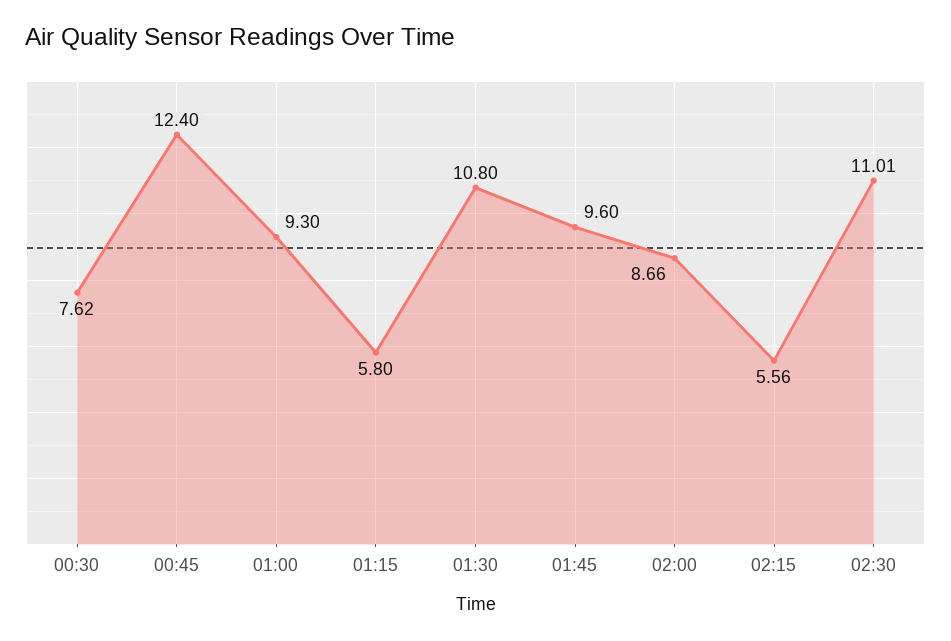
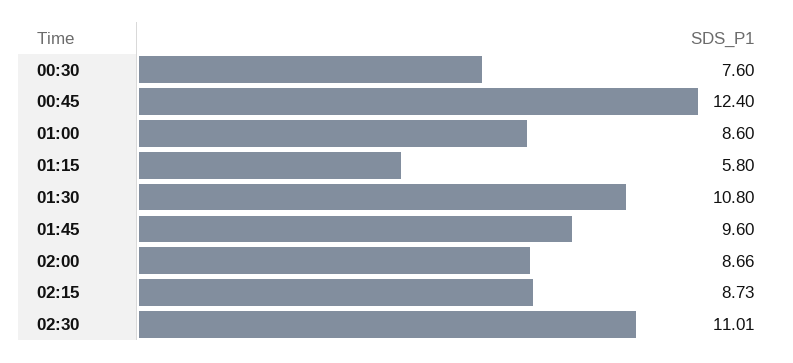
  {
-   "00:30": 7.62,
+   "00:30": 7.6,
    "00:45": 12.4,
-   "01:00": 9.3,
+   "01:00": 8.6,
    "01:15": 5.8,
    "01:30": 10.8,
    "01:45": 9.6,
    "02:00": 8.66,
-   "02:15": 5.56,
+   "02:15": 8.73,
    "02:30": 11.01
  }

